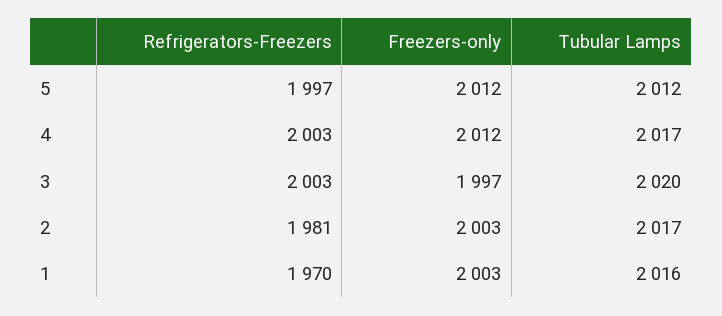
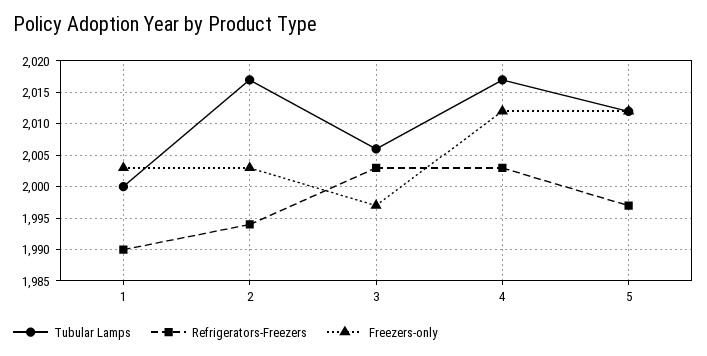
  {
    "Refrigerators-Freezers": {
      "5": 1997,
      "4": 2003,
      "3": 2003,
-     "2": 1981,
+     "2": 1994,
-     "1": 1970
+     "1": 1990
    },
    "Freezers-only": {
      "5": 2012,
      "4": 2012,
      "3": 1997,
      "2": 2003,
      "1": 2003
    },
    "Tubular Lamps": {
      "5": 2012,
      "4": 2017,
-     "3": 2020,
+     "3": 2006,
      "2": 2017,
-     "1": 2016
+     "1": 2000
    }
  }

